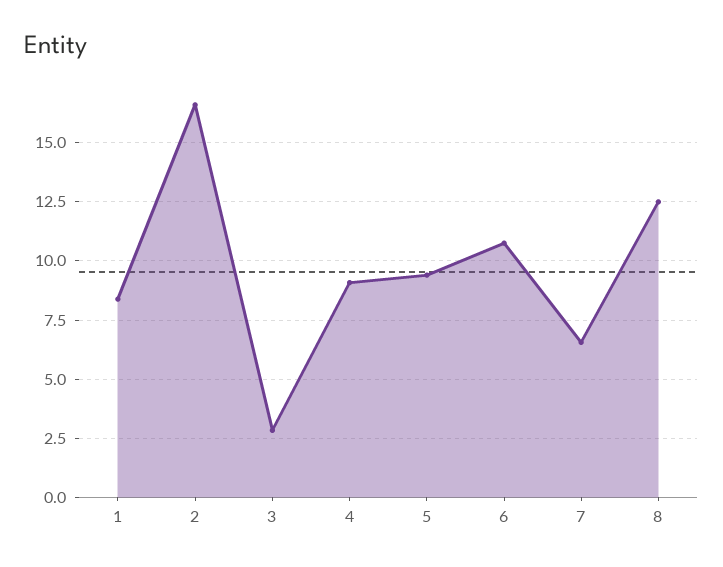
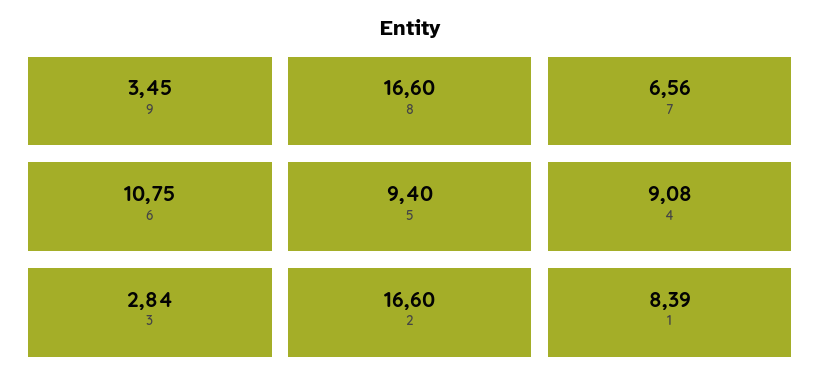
  {
    "1": 8.39,
    "2": 16.6,
    "3": 2.84,
    "4": 9.08,
    "5": 9.4,
    "6": 10.75,
    "7": 6.56,
-   "8": 12.5
+   "8": 16.6,
+   "9": 3.45
  }

